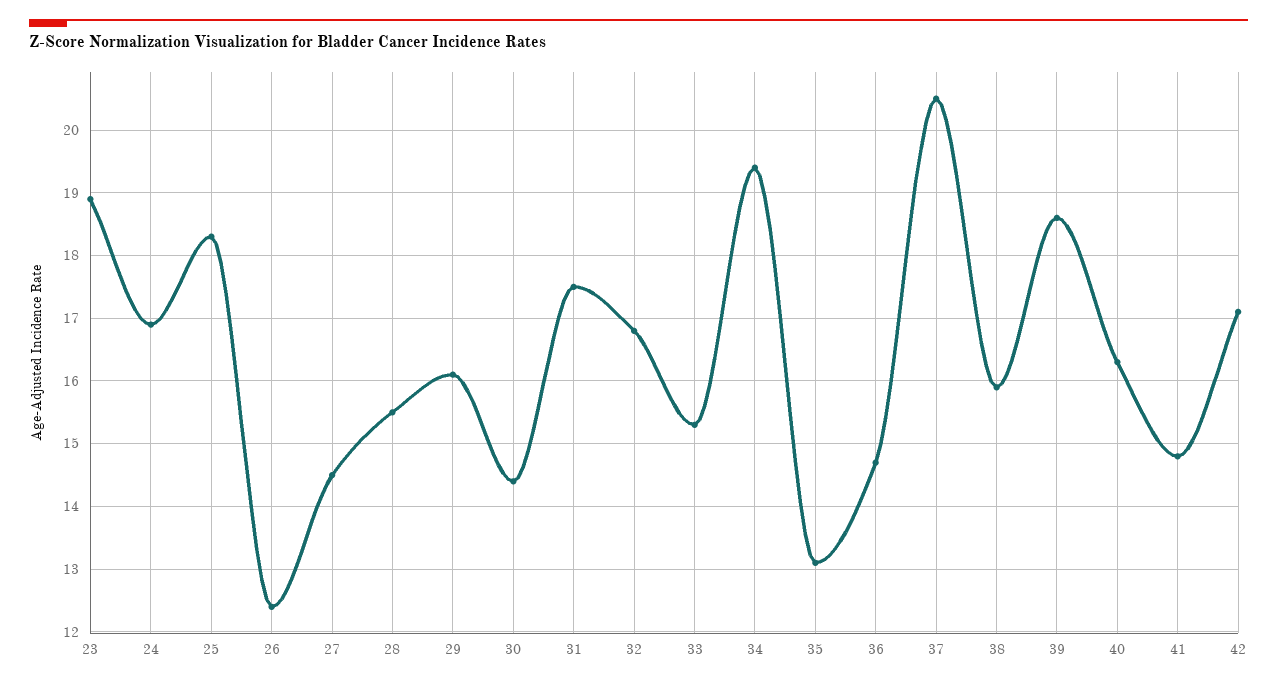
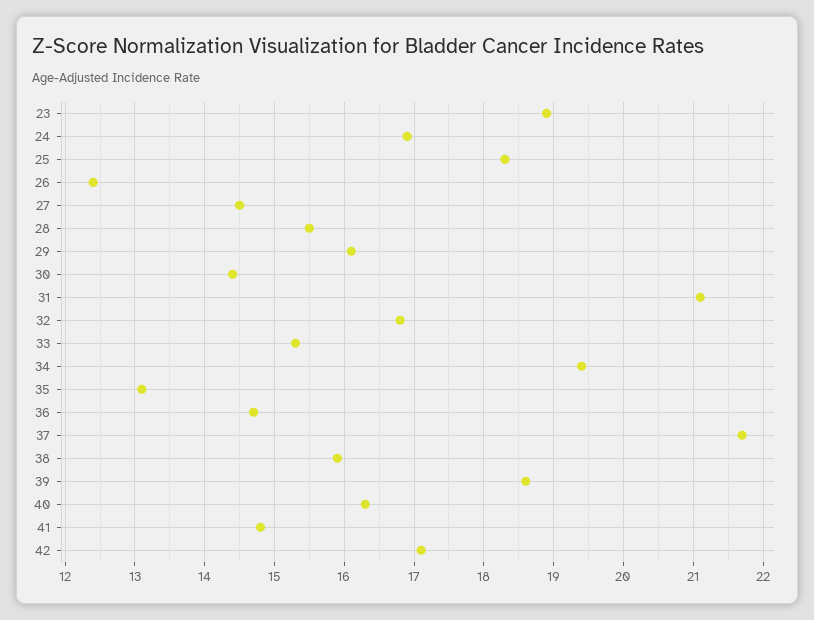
  {
    "23": 18.9,
    "24": 16.9,
    "25": 18.3,
    "26": 12.4,
    "27": 14.5,
    "28": 15.5,
    "29": 16.1,
    "30": 14.4,
-   "31": 17.5,
+   "31": 21.1,
    "32": 16.8,
    "33": 15.3,
    "34": 19.4,
    "35": 13.1,
    "36": 14.7,
-   "37": 20.5,
+   "37": 21.7,
    "38": 15.9,
    "39": 18.6,
    "40": 16.3,
    "41": 14.8,
    "42": 17.1
  }

